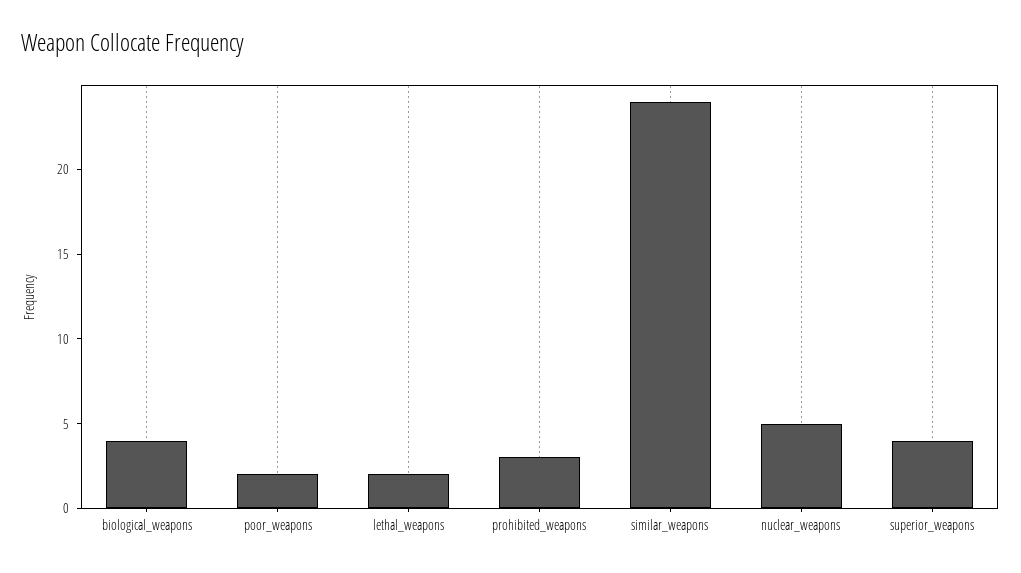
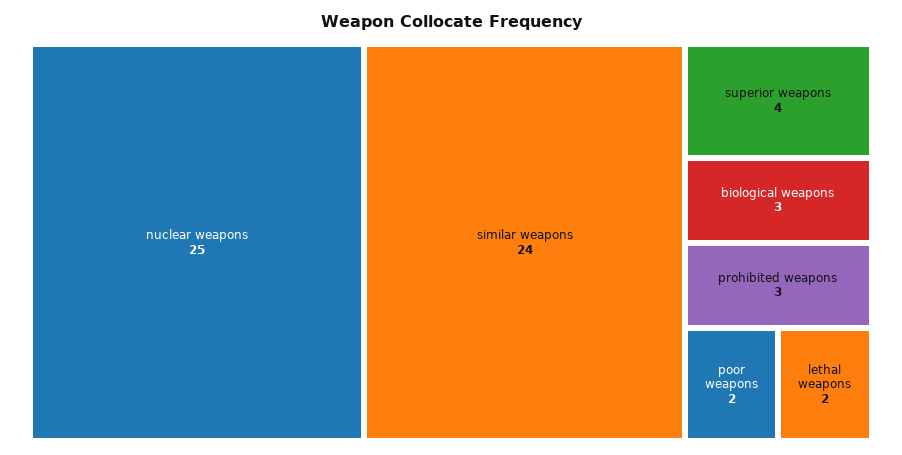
  {
-   "biological_weapons": 4,
+   "biological_weapons": 3,
    "poor_weapons": 2,
    "lethal_weapons": 2,
    "prohibited_weapons": 3,
    "similar_weapons": 24,
-   "nuclear_weapons": 5,
+   "nuclear_weapons": 25,
    "superior_weapons": 4
  }

